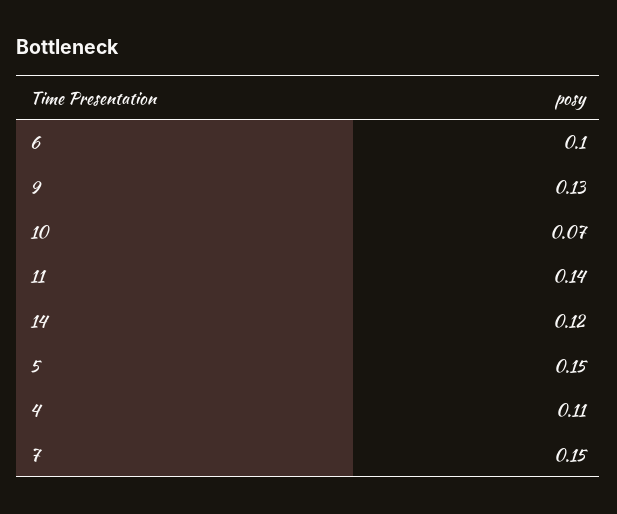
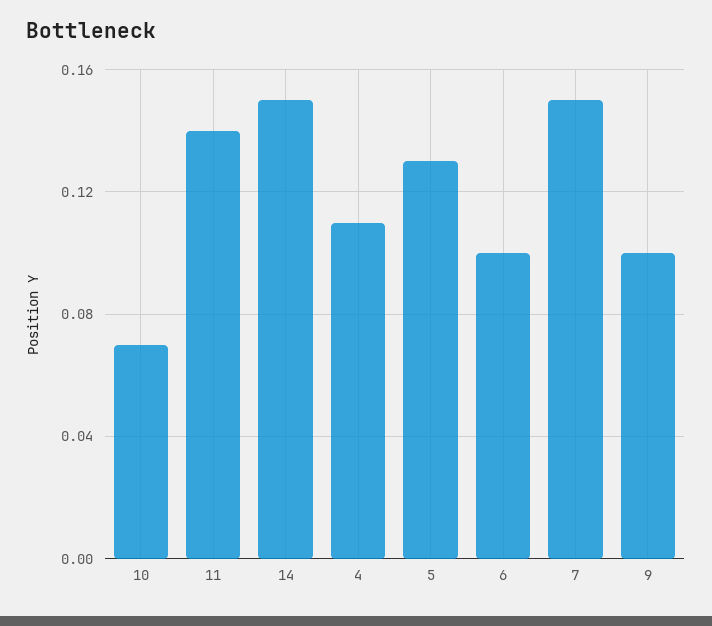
  {
    "6": 0.1,
-   "9": 0.13,
+   "9": 0.1,
    "10": 0.07,
    "11": 0.14,
-   "14": 0.12,
+   "14": 0.15,
-   "5": 0.15,
+   "5": 0.13,
    "4": 0.11,
    "7": 0.15
  }

